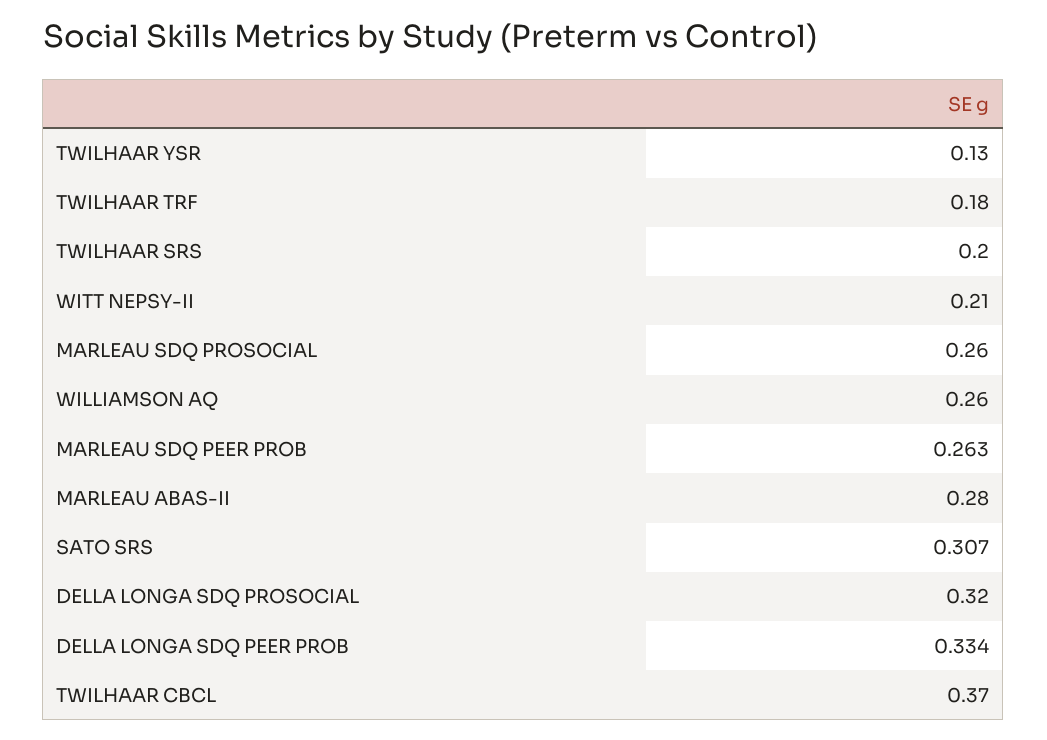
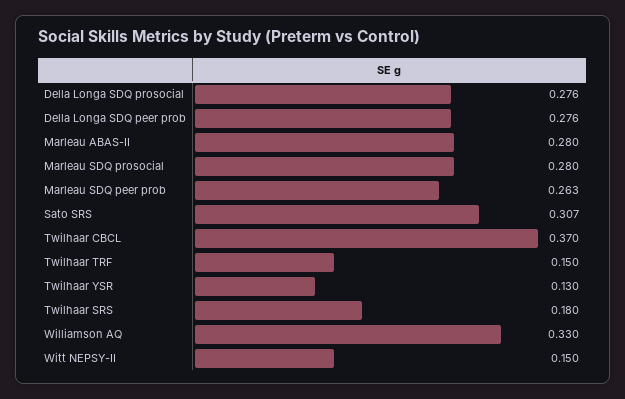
  {
    "TWILHAAR YSR": 0.13,
-   "TWILHAAR TRF": 0.18,
+   "TWILHAAR TRF": 0.15,
-   "TWILHAAR SRS": 0.2,
+   "TWILHAAR SRS": 0.18,
-   "WITT NEPSY-II": 0.21,
+   "WITT NEPSY-II": 0.15,
-   "MARLEAU SDQ PROSOCIAL": 0.26,
+   "MARLEAU SDQ PROSOCIAL": 0.28,
-   "WILLIAMSON AQ": 0.26,
+   "WILLIAMSON AQ": 0.33,
    "MARLEAU SDQ PEER PROB": 0.263,
    "MARLEAU ABAS-II": 0.28,
    "SATO SRS": 0.307,
-   "DELLA LONGA SDQ PROSOCIAL": 0.32,
+   "DELLA LONGA SDQ PROSOCIAL": 0.276,
-   "DELLA LONGA SDQ PEER PROB": 0.334,
+   "DELLA LONGA SDQ PEER PROB": 0.276,
    "TWILHAAR CBCL": 0.37
  }

